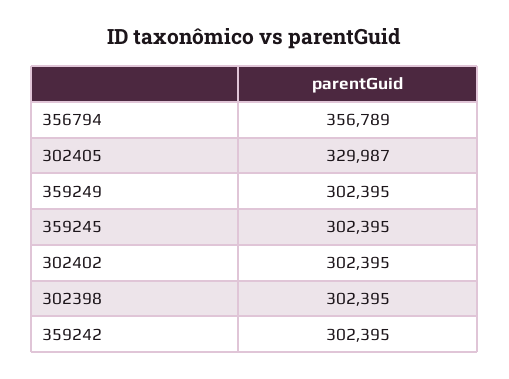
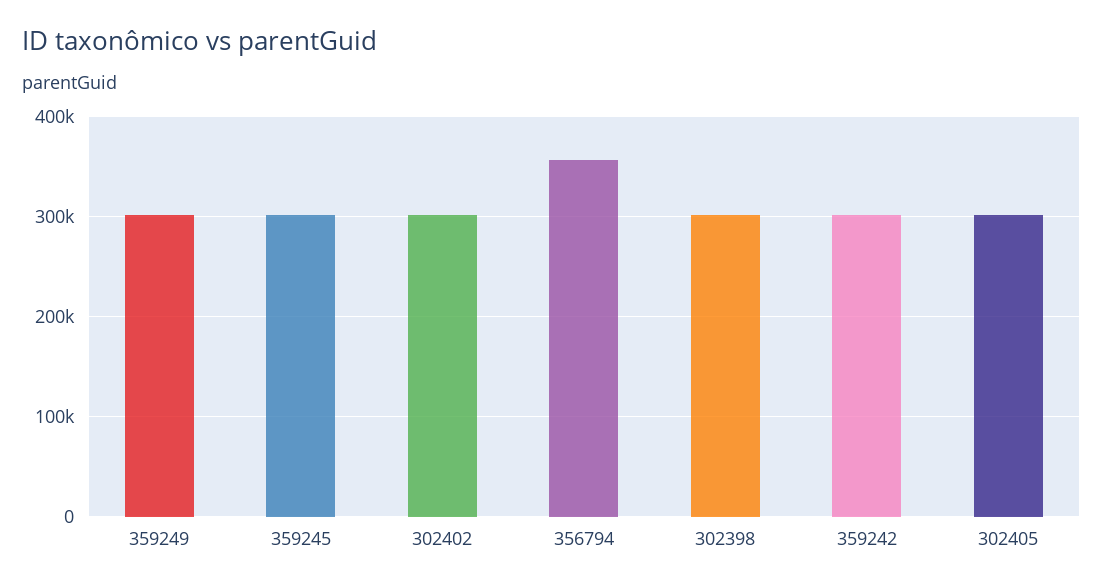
  {
    "356794": 356789,
-   "302405": 329987,
+   "302405": 300000,
    "359249": 302395,
    "359245": 302395,
    "302402": 302395,
    "302398": 302395,
    "359242": 302395
  }

